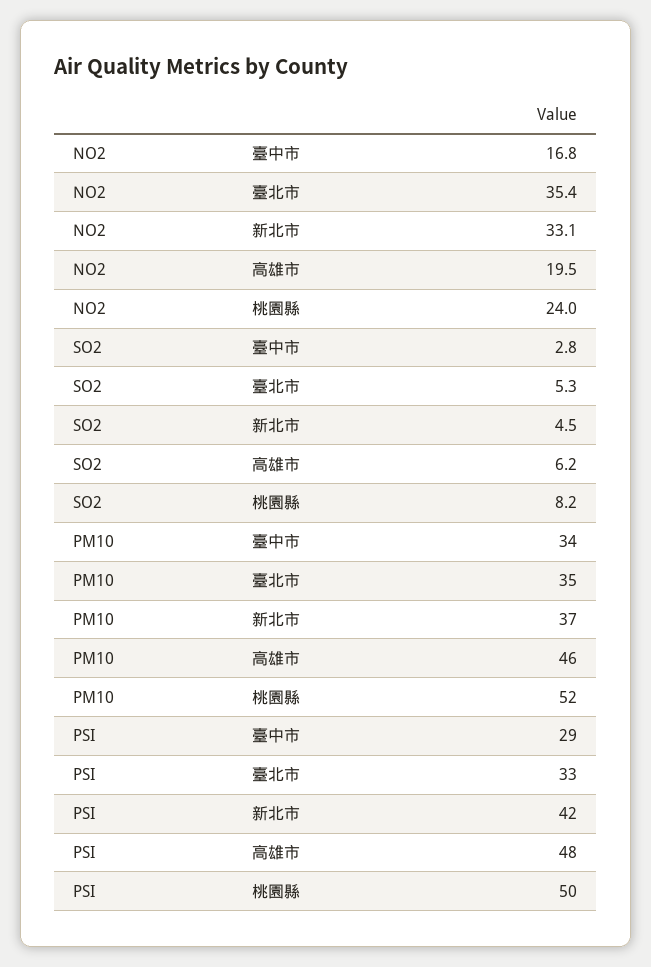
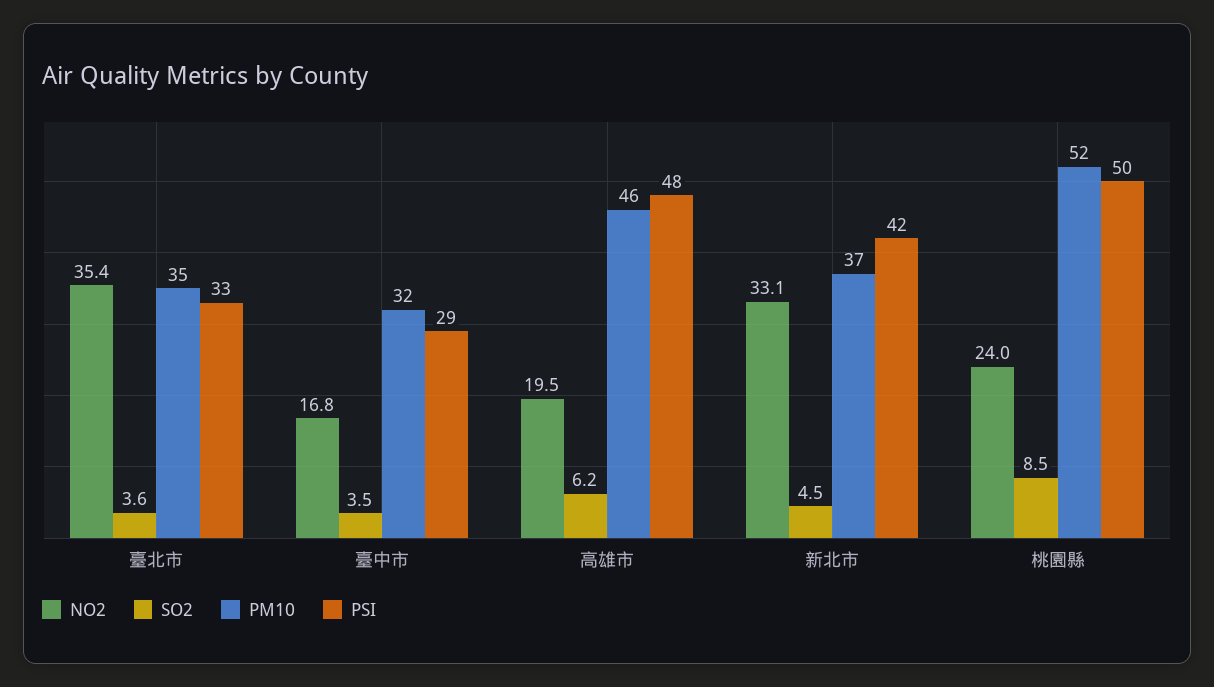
  {
    "NO2": {
      "臺中市": 16.8,
      "臺北市": 35.4,
      "新北市": 33.1,
      "高雄市": 19.5,
      "桃園縣": 24
    },
    "SO2": {
-     "臺中市": 2.8,
+     "臺中市": 3.5,
-     "臺北市": 5.3,
+     "臺北市": 3.6,
      "新北市": 4.5,
      "高雄市": 6.2,
-     "桃園縣": 8.2
+     "桃園縣": 8.5
    },
    "PM10": {
-     "臺中市": 34,
+     "臺中市": 32,
      "臺北市": 35,
      "新北市": 37,
      "高雄市": 46,
      "桃園縣": 52
    },
    "PSI": {
      "臺中市": 29,
      "臺北市": 33,
      "新北市": 42,
      "高雄市": 48,
      "桃園縣": 50
    }
  }

